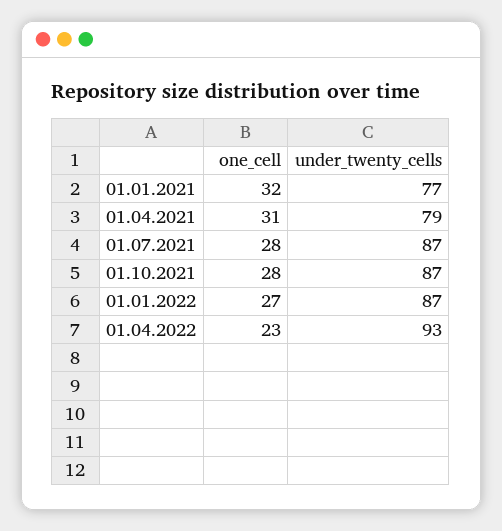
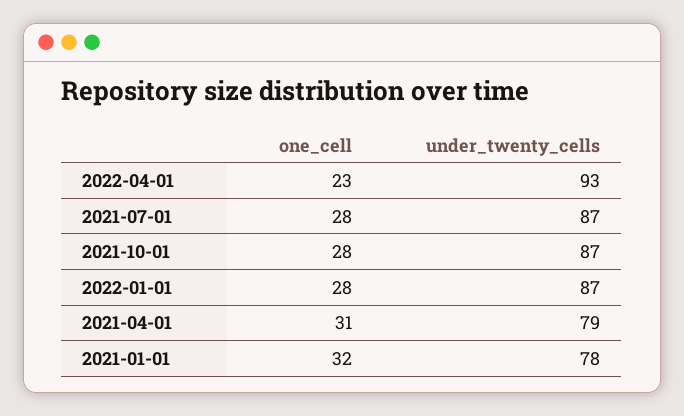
  {
    "one_cell": {
      "01.01.2021": 32,
      "01.04.2021": 31,
      "01.07.2021": 28,
      "01.10.2021": 28,
-     "01.01.2022": 27,
+     "01.01.2022": 28,
      "01.04.2022": 23
    },
    "under_twenty_cells": {
-     "01.01.2021": 77,
+     "01.01.2021": 78,
      "01.04.2021": 79,
      "01.07.2021": 87,
      "01.10.2021": 87,
      "01.01.2022": 87,
      "01.04.2022": 93
    }
  }

